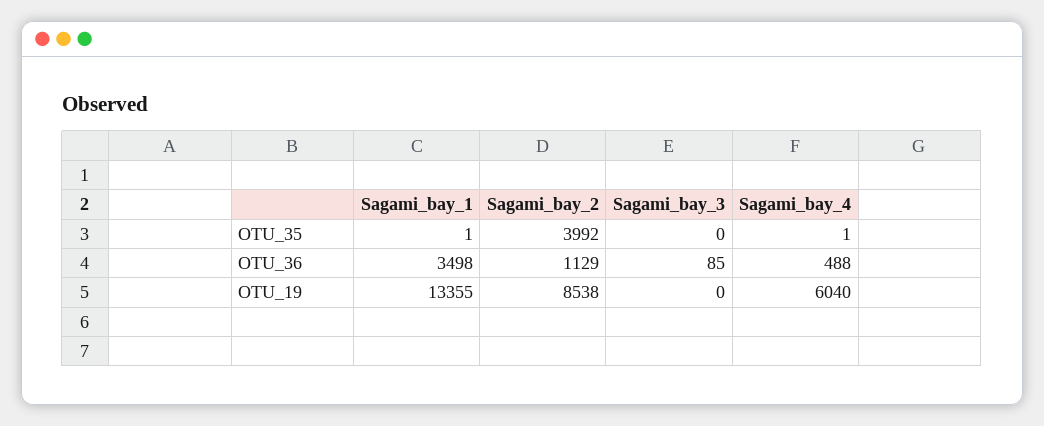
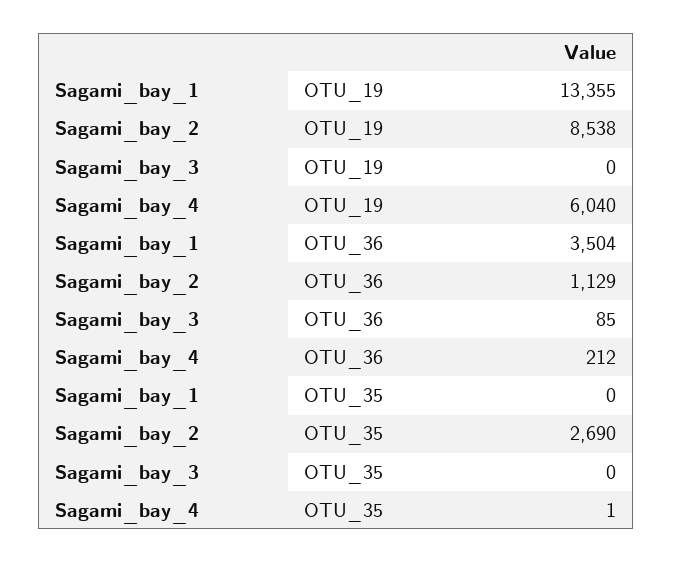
  {
    "Sagami_bay_1": {
-     "OTU_35": 1,
+     "OTU_35": 0,
-     "OTU_36": 3498,
+     "OTU_36": 3504,
      "OTU_19": 13355
    },
    "Sagami_bay_2": {
-     "OTU_35": 3992,
+     "OTU_35": 2690,
      "OTU_36": 1129,
      "OTU_19": 8538
    },
    "Sagami_bay_3": {
      "OTU_35": 0,
      "OTU_36": 85,
      "OTU_19": 0
    },
    "Sagami_bay_4": {
      "OTU_35": 1,
-     "OTU_36": 488,
+     "OTU_36": 212,
      "OTU_19": 6040
    }
  }

